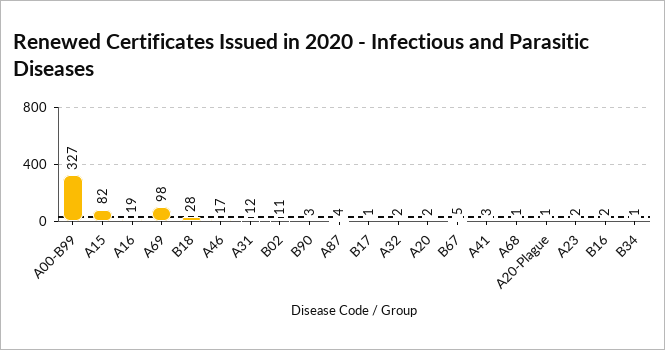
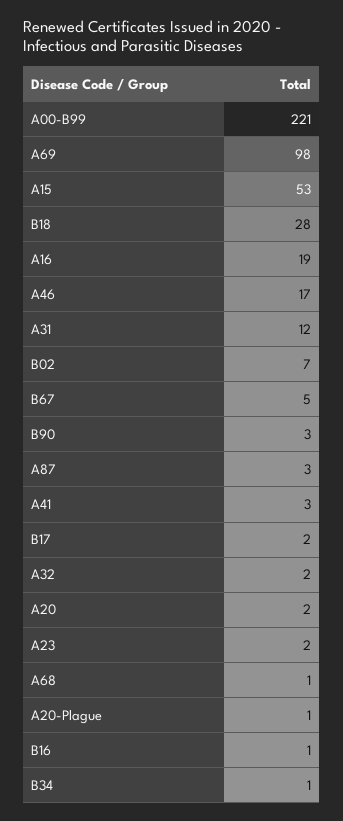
  {
-   "A00-B99": 327,
+   "A00-B99": 221,
-   "A15": 82,
+   "A15": 53,
    "A16": 19,
    "A69": 98,
    "B18": 28,
    "A46": 17,
    "A31": 12,
-   "B02": 11,
+   "B02": 7,
    "B90": 3,
-   "A87": 4,
+   "A87": 3,
-   "B17": 1,
+   "B17": 2,
    "A32": 2,
    "A20": 2,
    "B67": 5,
    "A41": 3,
    "A68": 1,
    "A20-Plague": 1,
    "A23": 2,
-   "B16": 2,
+   "B16": 1,
    "B34": 1
  }

